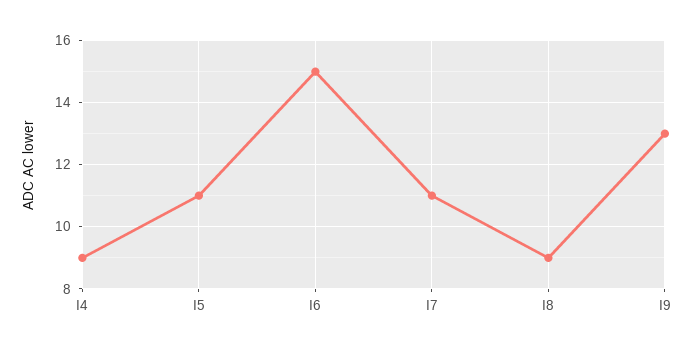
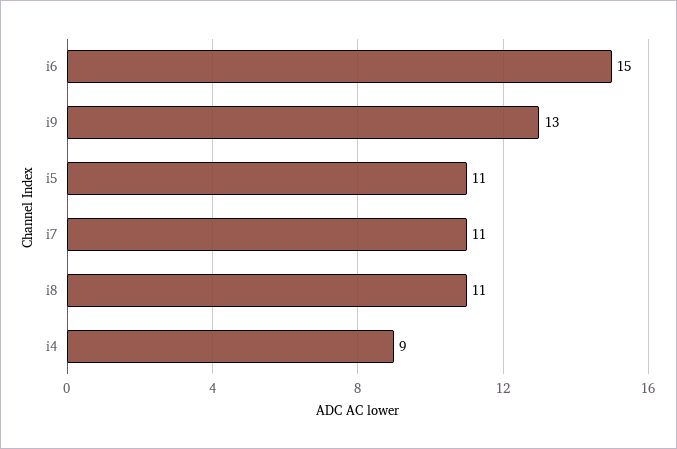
  {
    "I4": 9,
    "I5": 11,
    "I6": 15,
    "I7": 11,
-   "I8": 9,
+   "I8": 11,
    "I9": 13
  }

